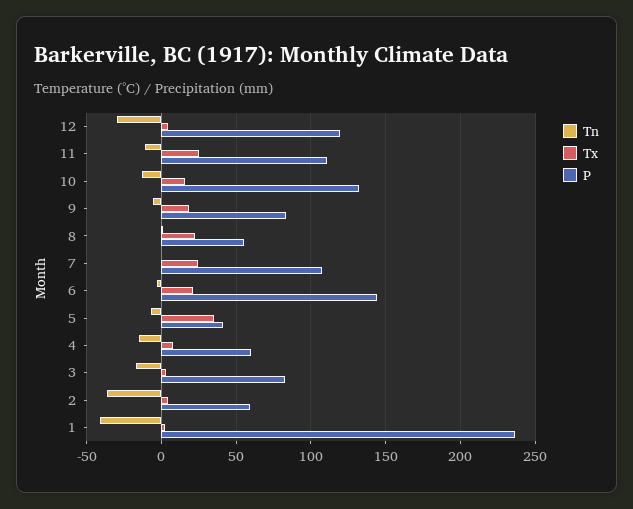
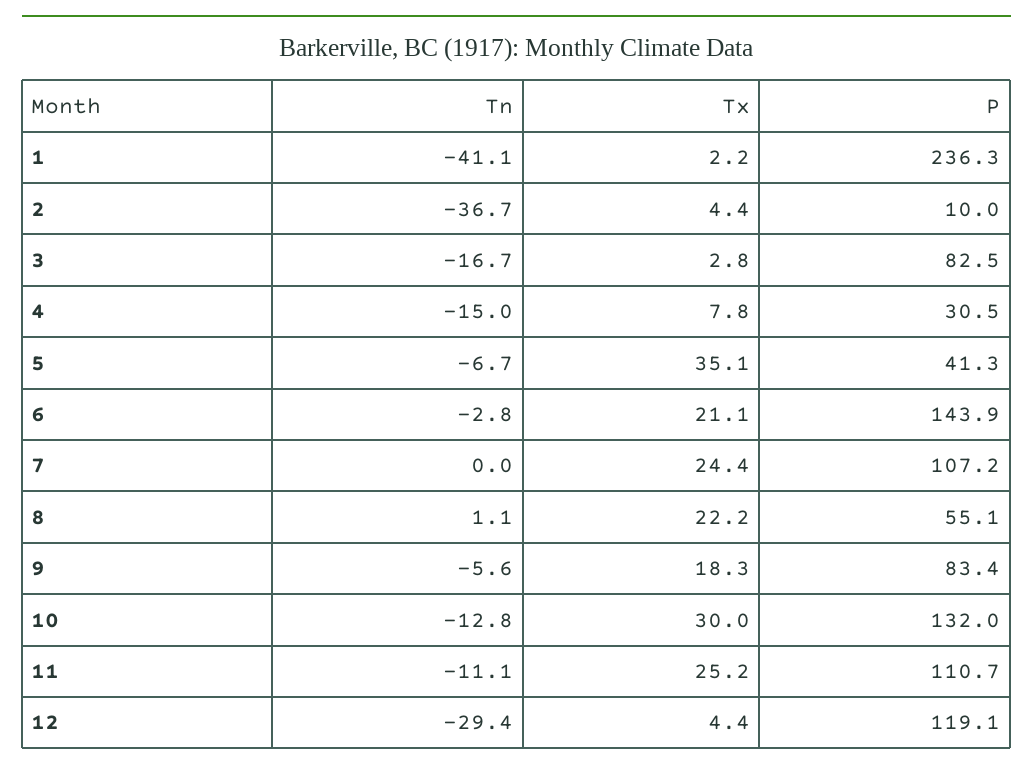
  {
    "Tn": {
      "12": -29.4,
      "11": -11.1,
      "10": -12.8,
      "9": -5.6,
      "8": 1.1,
      "7": 0,
      "6": -2.8,
      "5": -6.7,
      "4": -15,
      "3": -16.7,
      "2": -36.7,
      "1": -41.1
    },
    "Tx": {
      "12": 4.4,
      "11": 25.2,
-     "10": 15,
+     "10": 30,
      "9": 18.3,
      "8": 22.2,
      "7": 24.4,
      "6": 21.1,
      "5": 35.1,
      "4": 7.8,
      "3": 2.8,
      "2": 4.4,
      "1": 2.2
    },
    "P": {
      "12": 119.1,
      "11": 110.7,
      "10": 132,
      "9": 83.4,
      "8": 55.1,
      "7": 107.2,
      "6": 143.9,
      "5": 41.3,
-     "4": 60,
+     "4": 30.5,
      "3": 82.5,
-     "2": 60,
+     "2": 10,
      "1": 236.3
    }
  }

